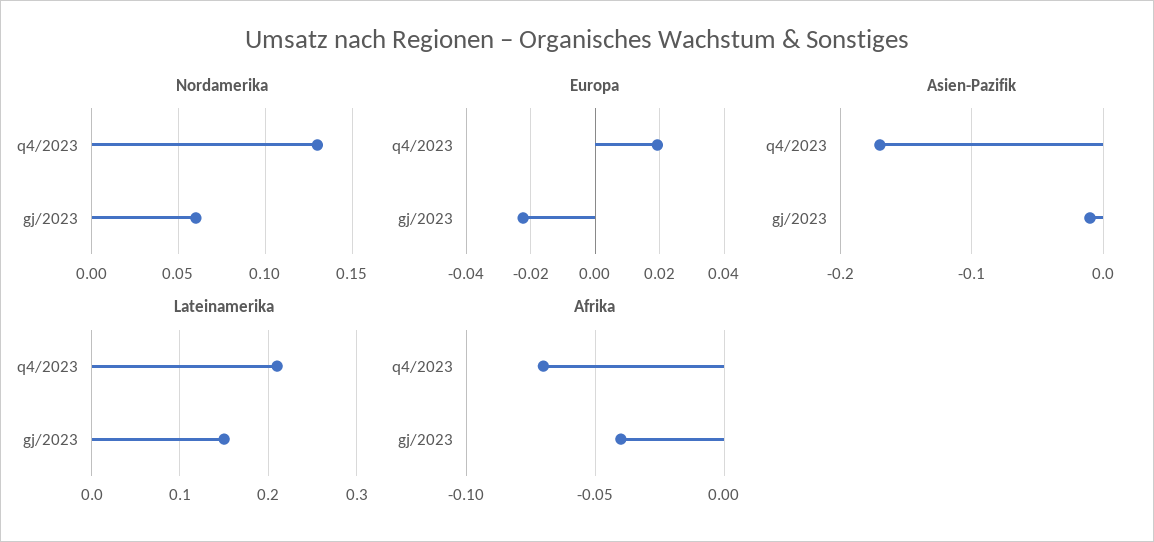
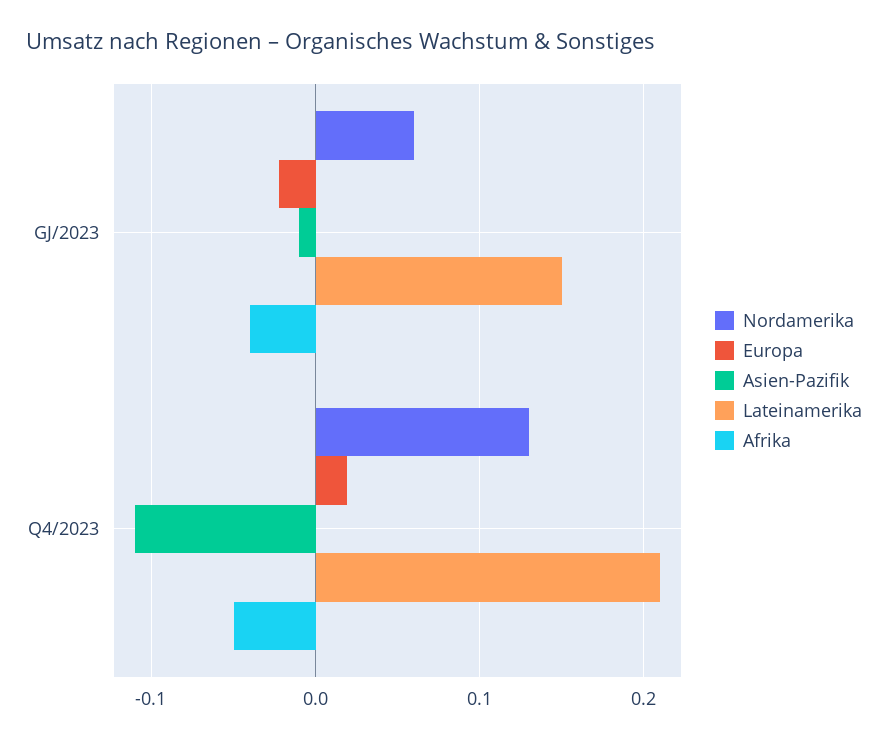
  {
    "Nordamerika": {
      "q4/2023": 0.13,
      "gj/2023": 0.06
    },
    "Europa": {
      "q4/2023": 0.02,
      "gj/2023": -0.022
    },
    "Asien-Pazifik": {
-     "q4/2023": -0.17,
+     "q4/2023": -0.11,
      "gj/2023": -0.01
    },
    "Lateinamerika": {
      "q4/2023": 0.21,
      "gj/2023": 0.15
    },
    "Afrika": {
-     "q4/2023": -0.07,
+     "q4/2023": -0.05,
      "gj/2023": -0.04
    }
  }

